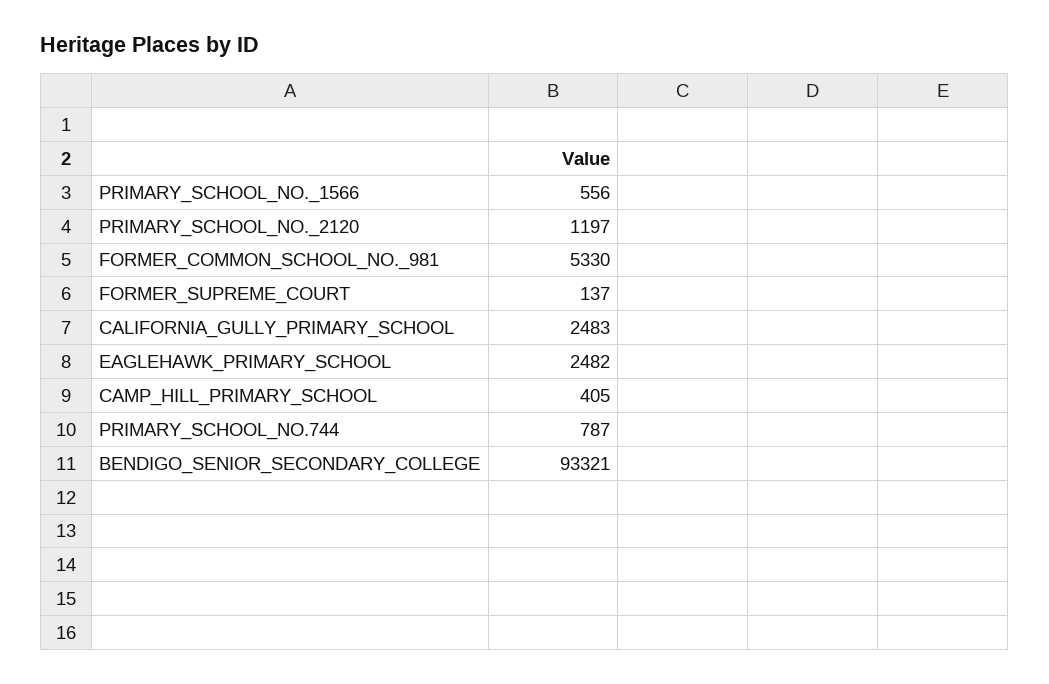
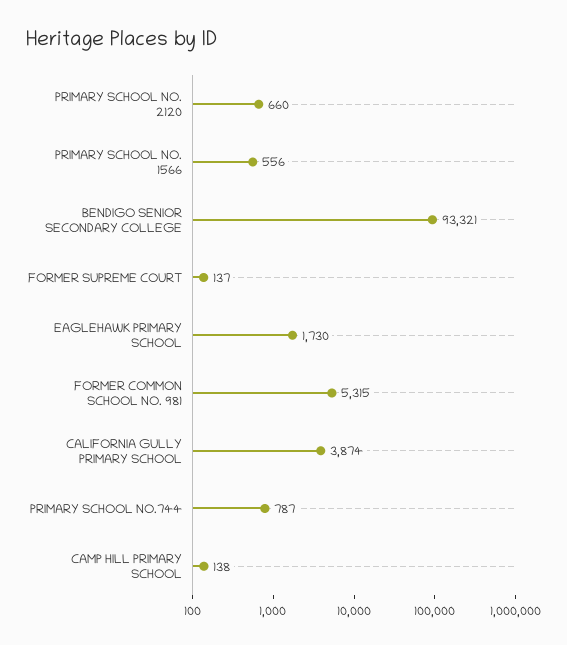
  {
    "PRIMARY_SCHOOL_NO._1566": 556,
-   "PRIMARY_SCHOOL_NO._2120": 1197,
+   "PRIMARY_SCHOOL_NO._2120": 660,
-   "FORMER_COMMON_SCHOOL_NO._981": 5330,
+   "FORMER_COMMON_SCHOOL_NO._981": 5315,
    "FORMER_SUPREME_COURT": 137,
-   "CALIFORNIA_GULLY_PRIMARY_SCHOOL": 2483,
+   "CALIFORNIA_GULLY_PRIMARY_SCHOOL": 3874,
-   "EAGLEHAWK_PRIMARY_SCHOOL": 2482,
+   "EAGLEHAWK_PRIMARY_SCHOOL": 1730,
-   "CAMP_HILL_PRIMARY_SCHOOL": 405,
+   "CAMP_HILL_PRIMARY_SCHOOL": 138,
    "PRIMARY_SCHOOL_NO.744": 787,
    "BENDIGO_SENIOR_SECONDARY_COLLEGE": 93321
  }

